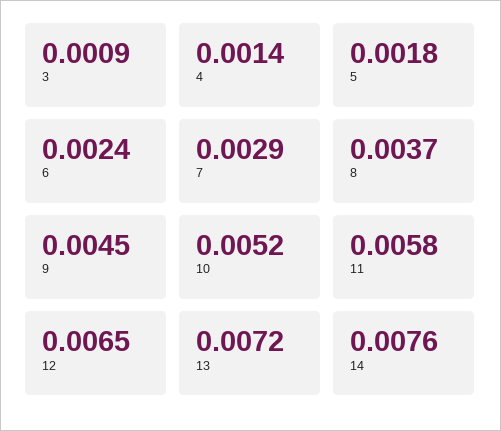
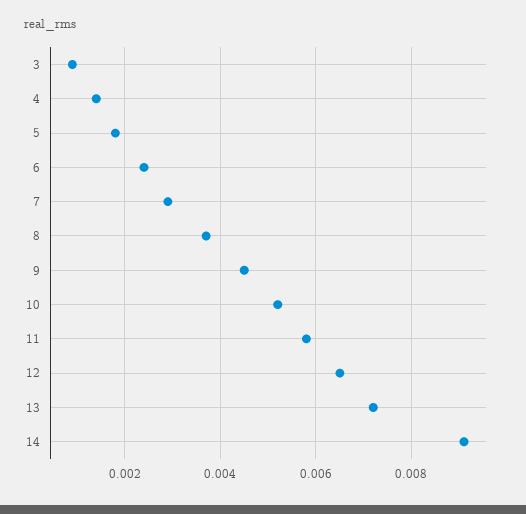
  {
    "3": 0.0009,
    "4": 0.0014,
    "5": 0.0018,
    "6": 0.0024,
    "7": 0.0029,
    "8": 0.0037,
    "9": 0.0045,
    "10": 0.0052,
    "11": 0.0058,
    "12": 0.0065,
    "13": 0.0072,
-   "14": 0.0076
+   "14": 0.009
  }

